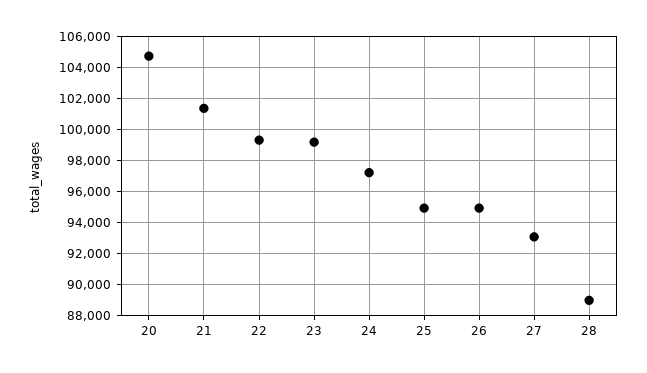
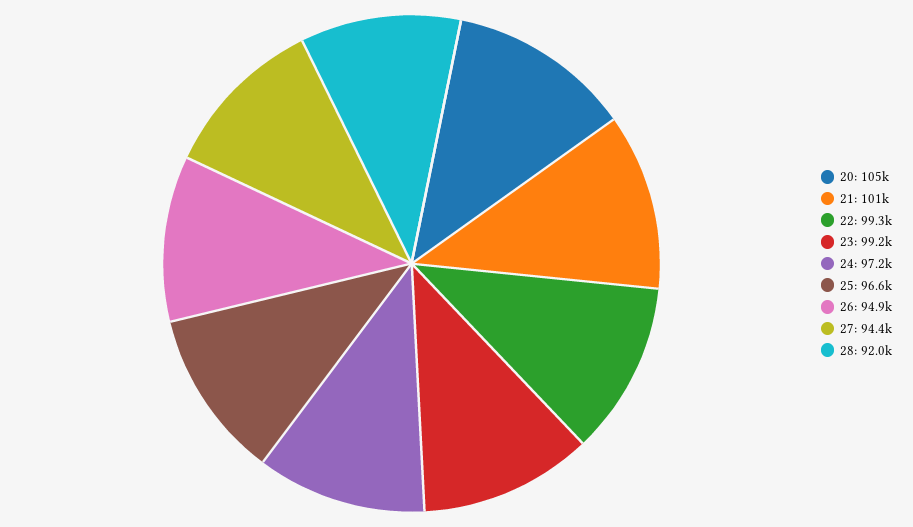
  {
    "20": 105000,
    "21": 101000,
    "22": 99300,
    "23": 99200,
    "24": 97200,
-   "25": 95000,
+   "25": 96600,
    "26": 94900,
-   "27": 93000,
+   "27": 94400,
-   "28": 89000
+   "28": 92000
  }

